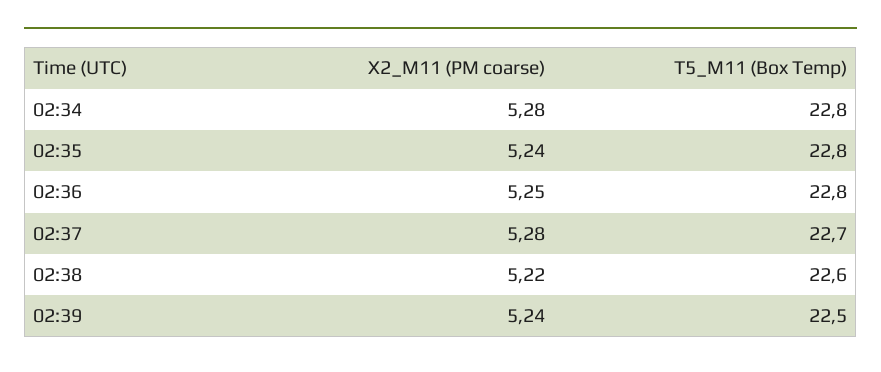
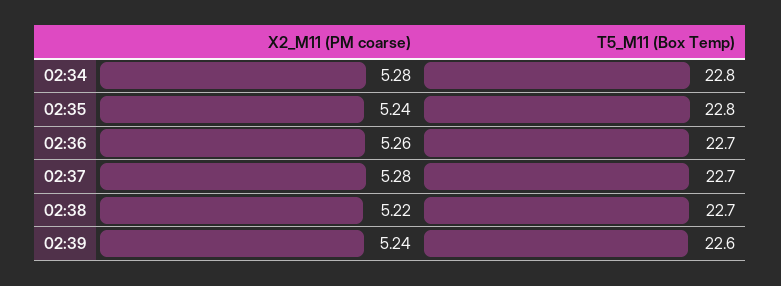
  {
    "X2_M11 (PM coarse)": {
      "02:34": 5.28,
      "02:35": 5.24,
-     "02:36": 5.25,
+     "02:36": 5.26,
      "02:37": 5.28,
      "02:38": 5.22,
      "02:39": 5.24
    },
    "T5_M11 (Box Temp)": {
      "02:34": 22.8,
      "02:35": 22.8,
-     "02:36": 22.8,
+     "02:36": 22.7,
      "02:37": 22.7,
-     "02:38": 22.6,
+     "02:38": 22.7,
-     "02:39": 22.5
+     "02:39": 22.6
    }
  }

